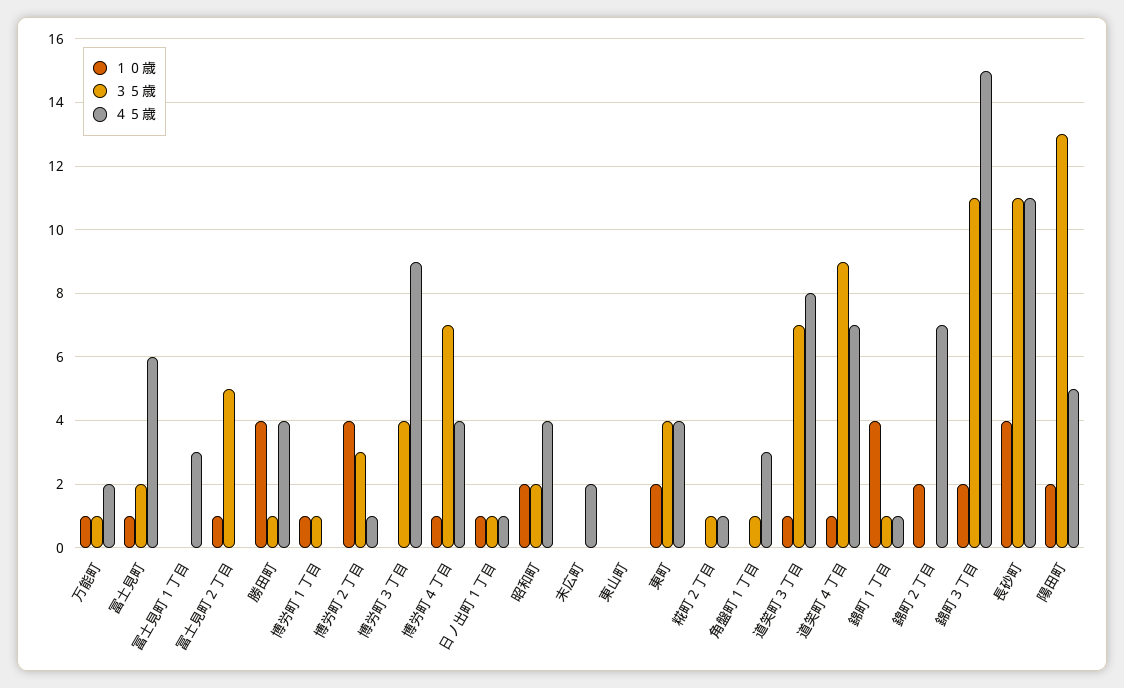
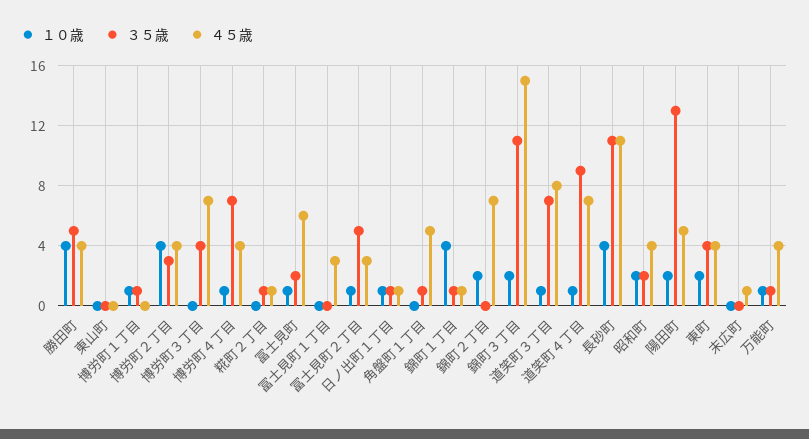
  {
    "１０歳": {
      "万能町": 1,
      "冨士見町": 1,
      "冨士見町１丁目": 0,
      "冨士見町２丁目": 1,
      "勝田町": 4,
      "博労町１丁目": 1,
      "博労町２丁目": 4,
      "博労町３丁目": 0,
      "博労町４丁目": 1,
      "日ノ出町１丁目": 1,
      "昭和町": 2,
      "末広町": 0,
      "東山町": 0,
      "東町": 2,
      "糀町２丁目": 0,
      "角盤町１丁目": 0,
      "道笑町３丁目": 1,
      "道笑町４丁目": 1,
      "錦町１丁目": 4,
      "錦町２丁目": 2,
      "錦町３丁目": 2,
      "長砂町": 4,
      "陽田町": 2
    },
    "３５歳": {
      "万能町": 1,
      "冨士見町": 2,
      "冨士見町１丁目": 0,
      "冨士見町２丁目": 5,
-     "勝田町": 1,
+     "勝田町": 5,
      "博労町１丁目": 1,
      "博労町２丁目": 3,
      "博労町３丁目": 4,
      "博労町４丁目": 7,
      "日ノ出町１丁目": 1,
      "昭和町": 2,
      "末広町": 0,
      "東山町": 0,
      "東町": 4,
      "糀町２丁目": 1,
      "角盤町１丁目": 1,
      "道笑町３丁目": 7,
      "道笑町４丁目": 9,
      "錦町１丁目": 1,
      "錦町２丁目": 0,
      "錦町３丁目": 11,
      "長砂町": 11,
      "陽田町": 13
    },
    "４５歳": {
-     "万能町": 2,
+     "万能町": 4,
      "冨士見町": 6,
      "冨士見町１丁目": 3,
-     "冨士見町２丁目": 0,
+     "冨士見町２丁目": 3,
      "勝田町": 4,
      "博労町１丁目": 0,
-     "博労町２丁目": 1,
+     "博労町２丁目": 4,
-     "博労町３丁目": 9,
+     "博労町３丁目": 7,
      "博労町４丁目": 4,
      "日ノ出町１丁目": 1,
      "昭和町": 4,
-     "末広町": 2,
+     "末広町": 1,
      "東山町": 0,
      "東町": 4,
      "糀町２丁目": 1,
-     "角盤町１丁目": 3,
+     "角盤町１丁目": 5,
      "道笑町３丁目": 8,
      "道笑町４丁目": 7,
      "錦町１丁目": 1,
      "錦町２丁目": 7,
      "錦町３丁目": 15,
      "長砂町": 11,
      "陽田町": 5
    }
  }

